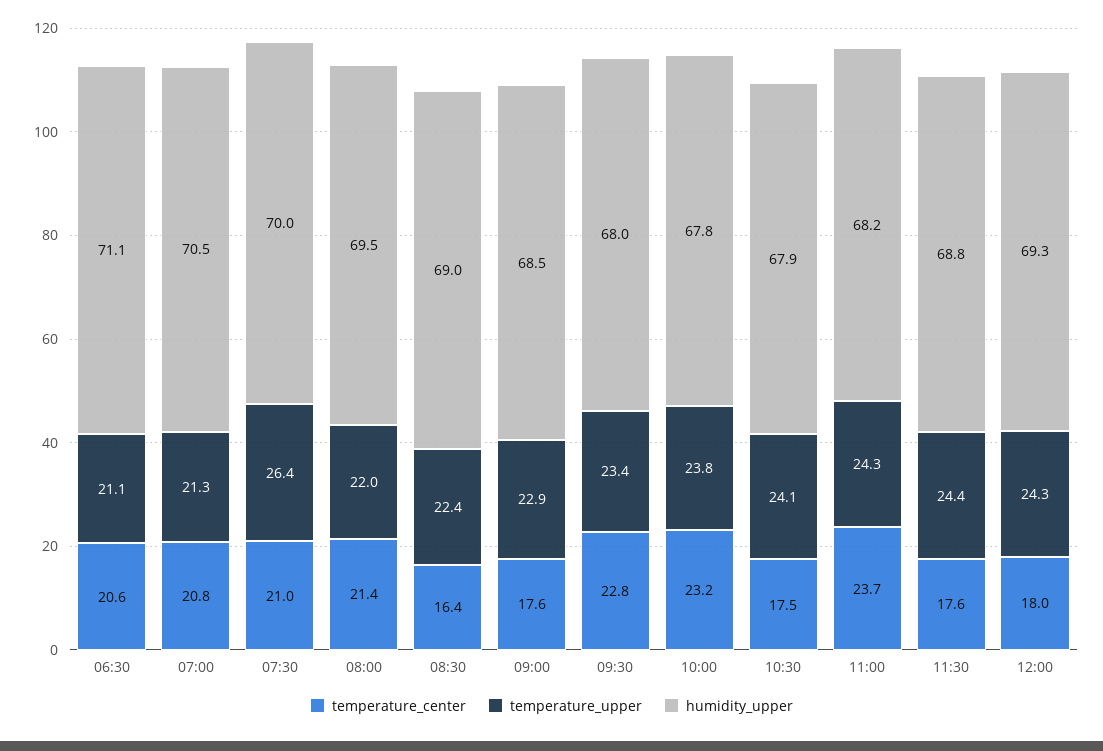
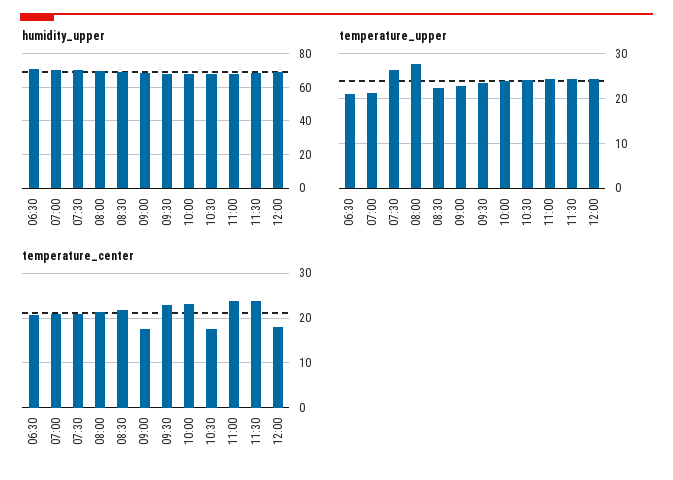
  {
    "temperature_center": {
      "06:30": 20.6,
      "07:00": 20.8,
      "07:30": 21,
      "08:00": 21.4,
-     "08:30": 16.4,
+     "08:30": 22,
      "09:00": 17.6,
      "09:30": 22.8,
      "10:00": 23.2,
      "10:30": 17.5,
      "11:00": 23.7,
-     "11:30": 17.6,
+     "11:30": 24,
      "12:00": 18
    },
    "temperature_upper": {
      "06:30": 21.1,
      "07:00": 21.3,
      "07:30": 26.4,
-     "08:00": 22,
+     "08:00": 28,
      "08:30": 22.4,
      "09:00": 22.9,
      "09:30": 23.4,
      "10:00": 23.8,
      "10:30": 24.1,
      "11:00": 24.3,
      "11:30": 24.4,
      "12:00": 24.3
    },
    "humidity_upper": {
      "06:30": 71.1,
      "07:00": 70.5,
      "07:30": 70,
      "08:00": 69.5,
      "08:30": 69,
      "09:00": 68.5,
      "09:30": 68,
      "10:00": 67.8,
      "10:30": 67.9,
      "11:00": 68.2,
      "11:30": 68.8,
      "12:00": 69.3
    }
  }

